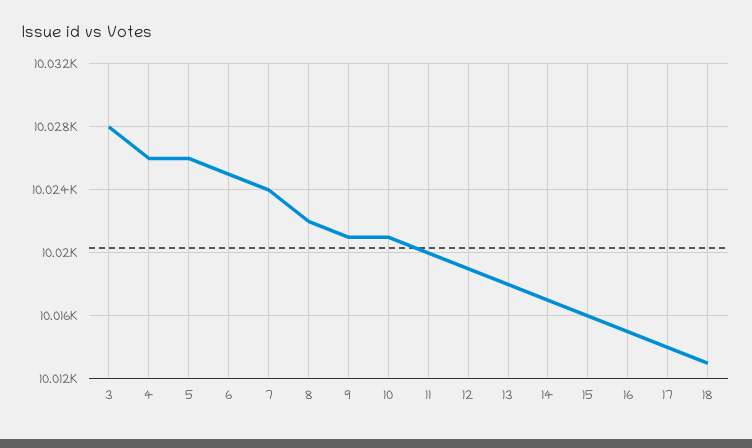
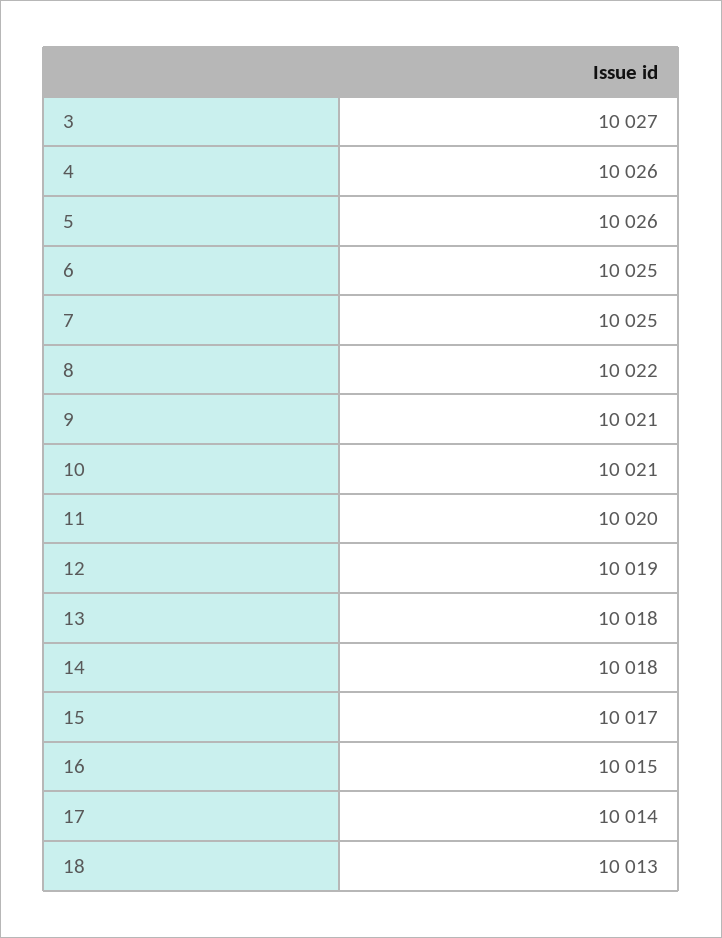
  {
-   "3": 10028,
+   "3": 10027,
    "4": 10026,
    "5": 10026,
    "6": 10025,
-   "7": 10024,
+   "7": 10025,
    "8": 10022,
    "9": 10021,
    "10": 10021,
    "11": 10020,
    "12": 10019,
    "13": 10018,
-   "14": 10017,
+   "14": 10018,
-   "15": 10016,
+   "15": 10017,
    "16": 10015,
    "17": 10014,
    "18": 10013
  }

